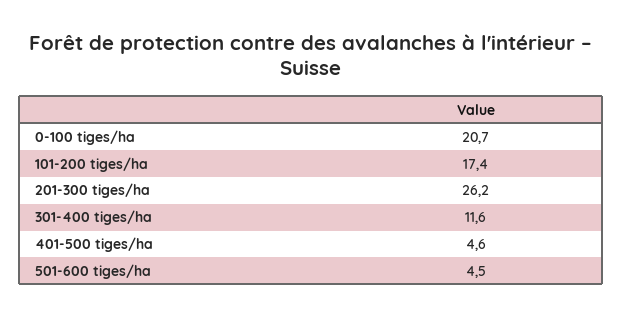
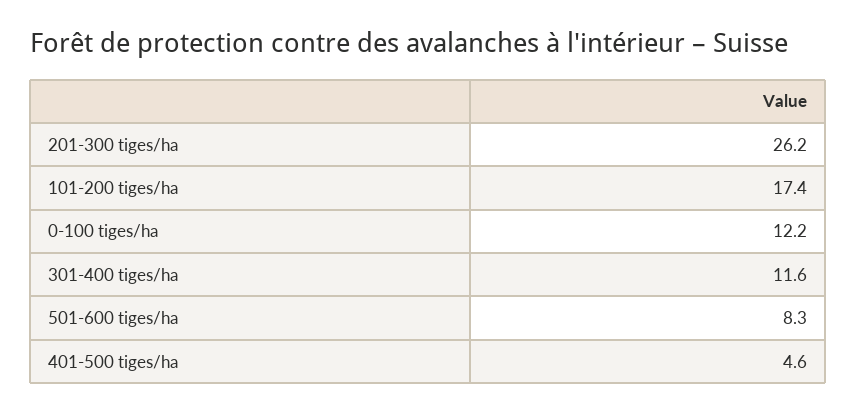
  {
-   "0-100 tiges/ha": 20.7,
+   "0-100 tiges/ha": 12.2,
    "101-200 tiges/ha": 17.4,
    "201-300 tiges/ha": 26.2,
    "301-400 tiges/ha": 11.6,
    "401-500 tiges/ha": 4.6,
-   "501-600 tiges/ha": 4.5
+   "501-600 tiges/ha": 8.3
  }

